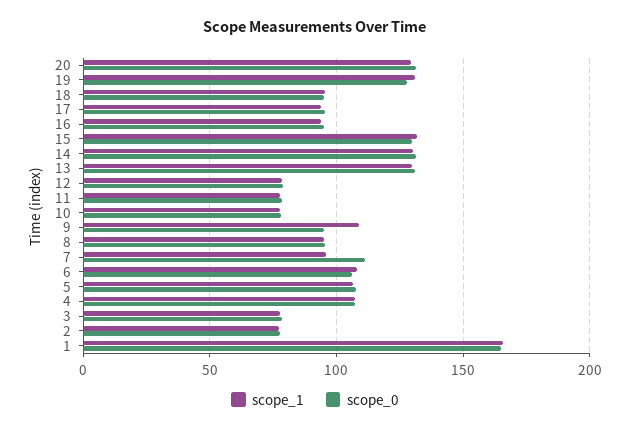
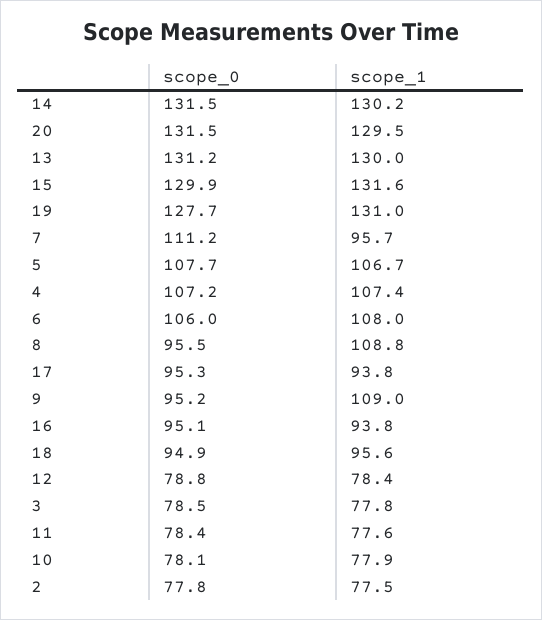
  {
    "scope_1": {
      "20": 129.5,
      "19": 131,
      "18": 95.6,
      "17": 93.8,
      "16": 93.8,
      "15": 131.6,
      "14": 130.2,
      "13": 130,
      "12": 78.4,
      "11": 77.6,
      "10": 77.9,
      "9": 109,
-     "8": 95,
+     "8": 108.8,
      "7": 95.7,
      "6": 108,
      "5": 106.7,
      "4": 107.4,
      "3": 77.8,
-     "2": 77.5,
+     "2": 77.5
-     "1": 165
    },
    "scope_0": {
      "20": 131.5,
      "19": 127.7,
      "18": 94.9,
      "17": 95.3,
      "16": 95.1,
      "15": 129.9,
      "14": 131.5,
      "13": 131.2,
      "12": 78.8,
      "11": 78.4,
      "10": 78.1,
      "9": 95.2,
      "8": 95.5,
      "7": 111.2,
      "6": 106,
      "5": 107.7,
      "4": 107.2,
      "3": 78.5,
-     "2": 77.8,
+     "2": 77.8
-     "1": 165
    }
  }

